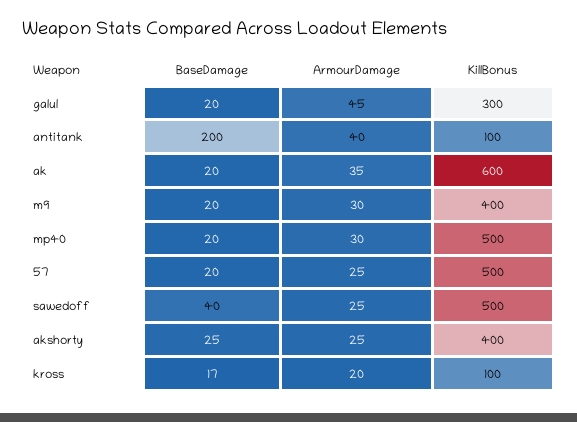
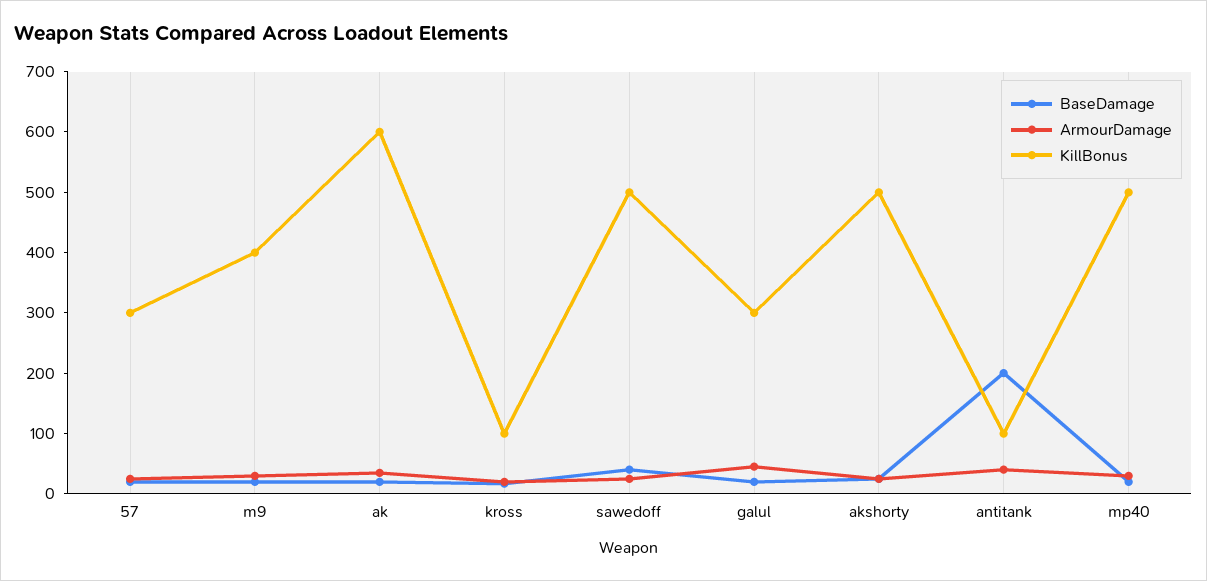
  {
    "BaseDamage": {
      "galul": 20,
      "antitank": 200,
      "ak": 20,
      "m9": 20,
      "mp40": 20,
      "57": 20,
      "sawedoff": 40,
      "akshorty": 25,
      "kross": 17
    },
    "ArmourDamage": {
      "galul": 45,
      "antitank": 40,
      "ak": 35,
      "m9": 30,
      "mp40": 30,
      "57": 25,
      "sawedoff": 25,
      "akshorty": 25,
      "kross": 20
    },
    "KillBonus": {
      "galul": 300,
      "antitank": 100,
      "ak": 600,
      "m9": 400,
      "mp40": 500,
-     "57": 500,
+     "57": 300,
      "sawedoff": 500,
-     "akshorty": 400,
+     "akshorty": 500,
      "kross": 100
    }
  }

